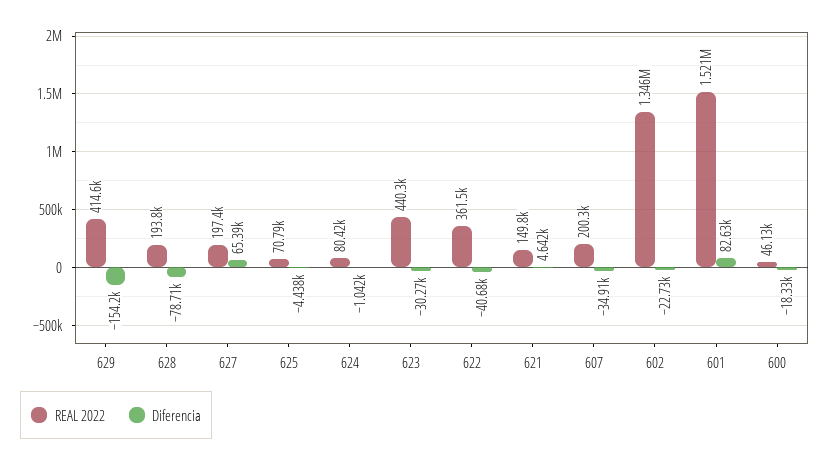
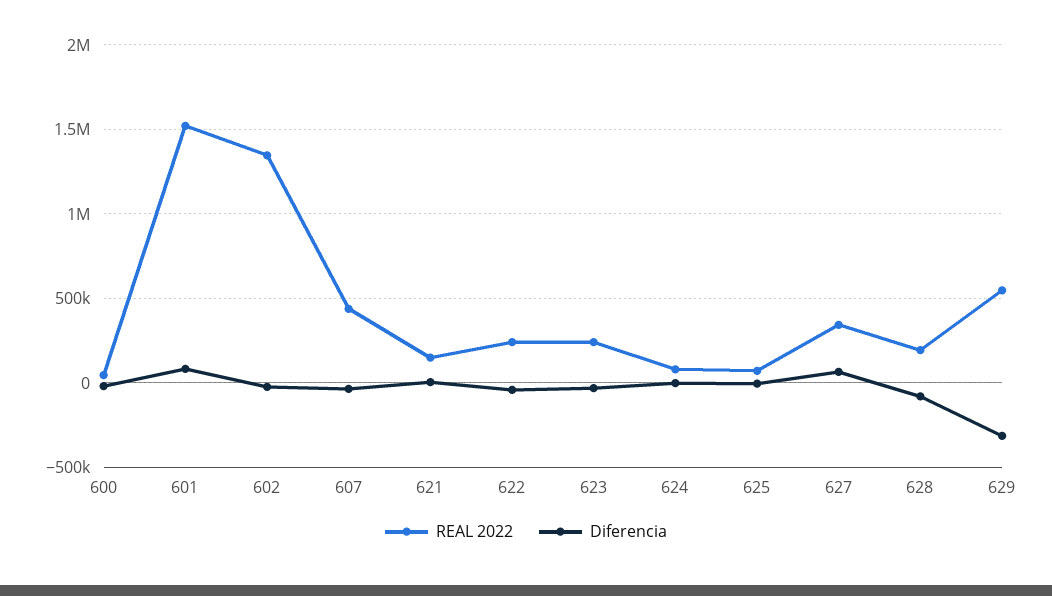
  {
    "REAL 2022": {
-     "629": 414600,
+     "629": 550000,
      "628": 193800,
-     "627": 197400,
+     "627": 350000,
      "625": 70790,
      "624": 80420,
-     "623": 440300,
+     "623": 250000,
-     "622": 361500,
+     "622": 250000,
      "621": 149800,
-     "607": 200300,
+     "607": 450000,
      "602": 1346000,
      "601": 1521000,
      "600": 46130
    },
    "Diferencia": {
-     "629": -154200,
+     "629": -300000,
      "628": -78710,
      "627": 65390,
      "625": -4438,
      "624": -1042,
      "623": -30270,
      "622": -40680,
      "621": 4642,
      "607": -34910,
      "602": -22730,
      "601": 82630,
      "600": -18330
    }
  }

